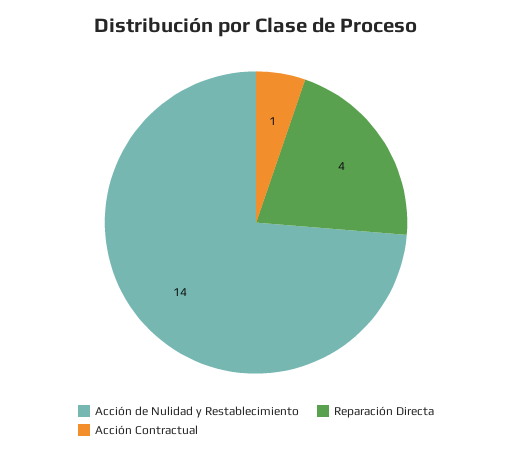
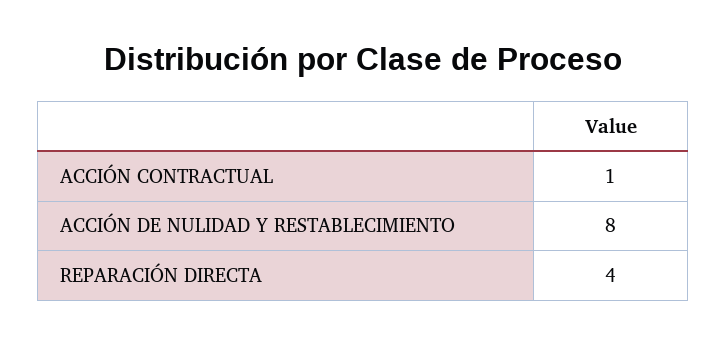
  {
-   "Acción de Nulidad y Restablecimiento": 14,
+   "Acción de Nulidad y Restablecimiento": 8,
    "Reparación Directa": 4,
    "Acción Contractual": 1
  }

